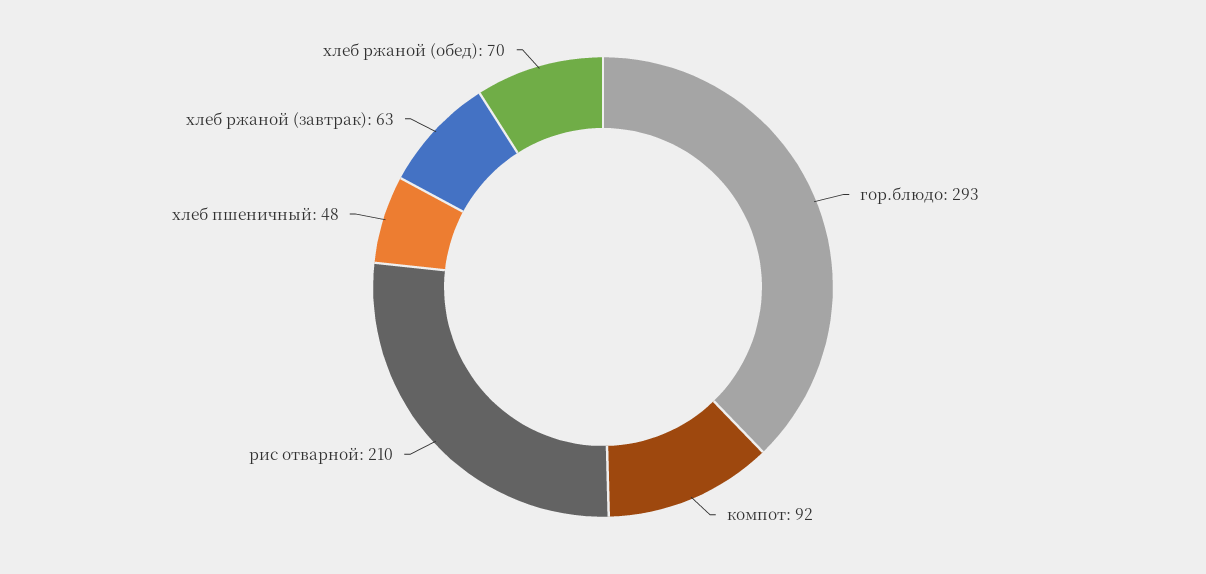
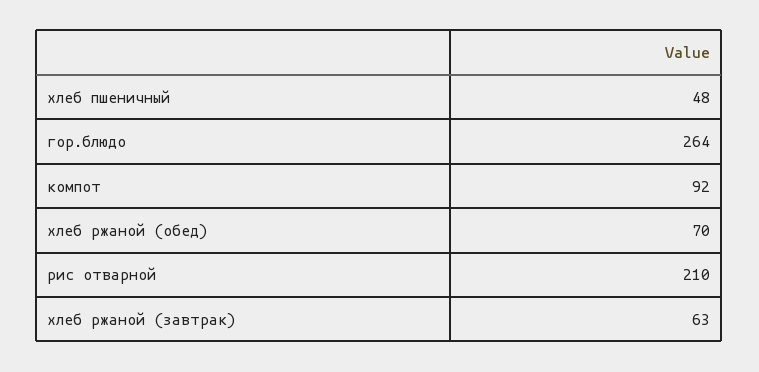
  {
-   "гор.блюдо": 293,
+   "гор.блюдо": 264,
    "компот": 92,
    "рис отварной": 210,
    "хлеб пшеничный": 48,
    "хлеб ржаной (завтрак)": 63,
    "хлеб ржаной (обед)": 70
  }

